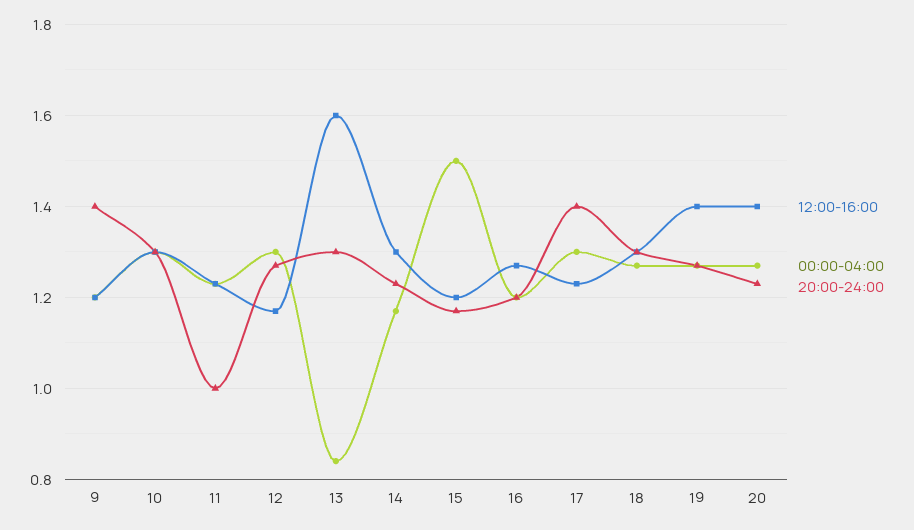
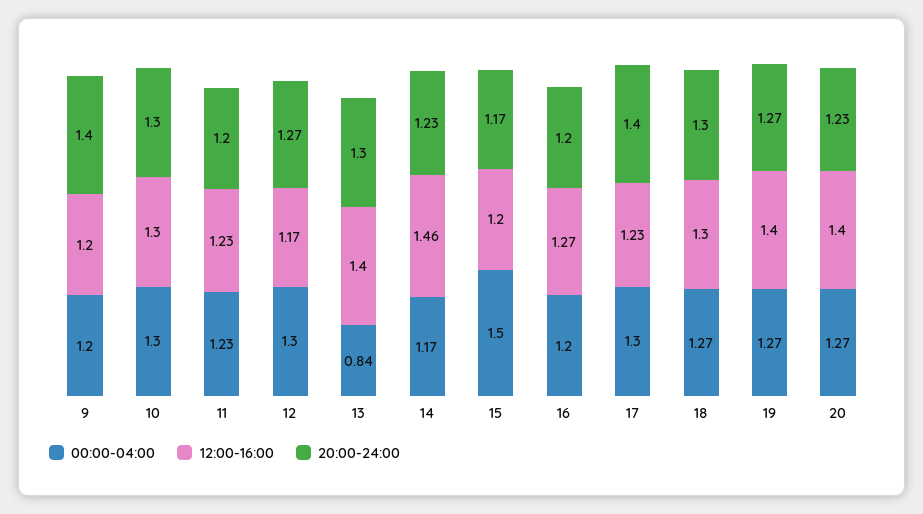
  {
    "12:00-16:00": {
      "9": 1.2,
      "10": 1.3,
      "11": 1.23,
      "12": 1.17,
-     "13": 1.6,
+     "13": 1.4,
-     "14": 1.3,
+     "14": 1.46,
      "15": 1.2,
      "16": 1.27,
      "17": 1.23,
      "18": 1.3,
      "19": 1.4,
      "20": 1.4
    },
    "00:00-04:00": {
      "9": 1.2,
      "10": 1.3,
      "11": 1.23,
      "12": 1.3,
      "13": 0.84,
      "14": 1.17,
      "15": 1.5,
      "16": 1.2,
      "17": 1.3,
      "18": 1.27,
      "19": 1.27,
      "20": 1.27
    },
    "20:00-24:00": {
      "9": 1.4,
      "10": 1.3,
-     "11": 1,
+     "11": 1.2,
      "12": 1.27,
      "13": 1.3,
      "14": 1.23,
      "15": 1.17,
      "16": 1.2,
      "17": 1.4,
      "18": 1.3,
      "19": 1.27,
      "20": 1.23
    }
  }

